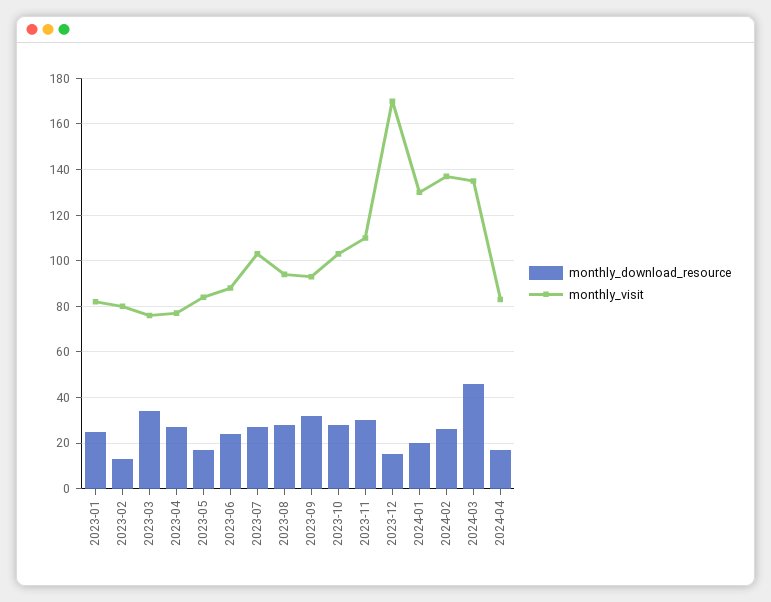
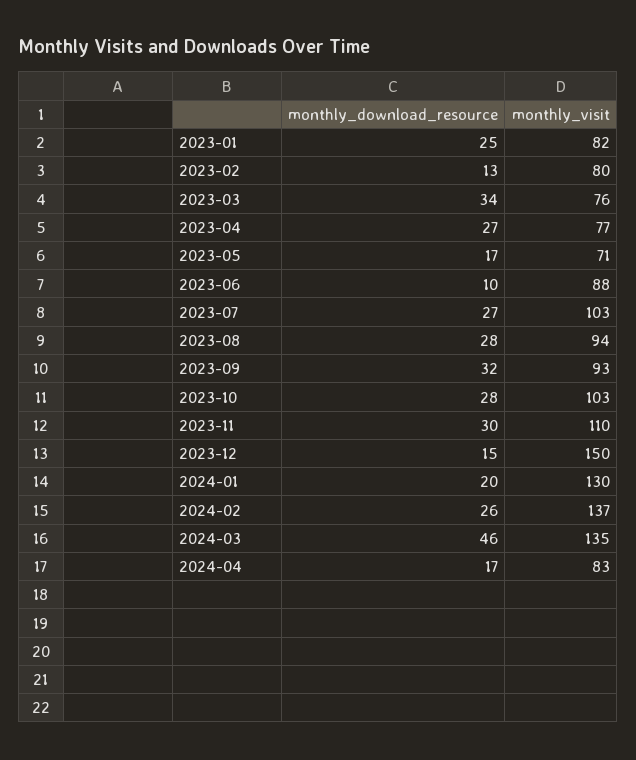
  {
    "monthly_download_resource": {
      "2023-01": 25,
      "2023-02": 13,
      "2023-03": 34,
      "2023-04": 27,
      "2023-05": 17,
-     "2023-06": 25,
+     "2023-06": 10,
      "2023-07": 27,
      "2023-08": 28,
      "2023-09": 32,
      "2023-10": 28,
      "2023-11": 30,
      "2023-12": 15,
      "2024-01": 20,
      "2024-02": 26,
      "2024-03": 46,
      "2024-04": 17
    },
    "monthly_visit": {
      "2023-01": 82,
      "2023-02": 80,
      "2023-03": 76,
      "2023-04": 77,
-     "2023-05": 85,
+     "2023-05": 71,
      "2023-06": 88,
      "2023-07": 103,
      "2023-08": 94,
      "2023-09": 93,
      "2023-10": 103,
      "2023-11": 110,
-     "2023-12": 170,
+     "2023-12": 150,
      "2024-01": 130,
      "2024-02": 137,
      "2024-03": 135,
      "2024-04": 83
    }
  }

